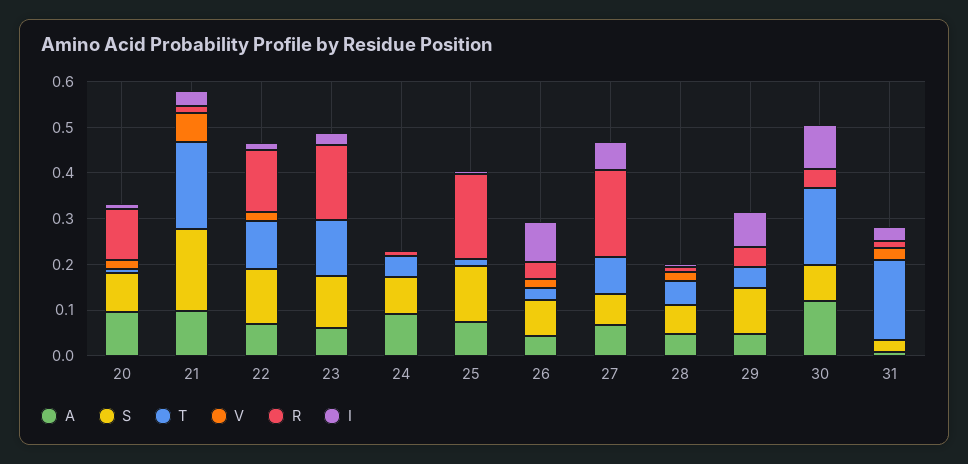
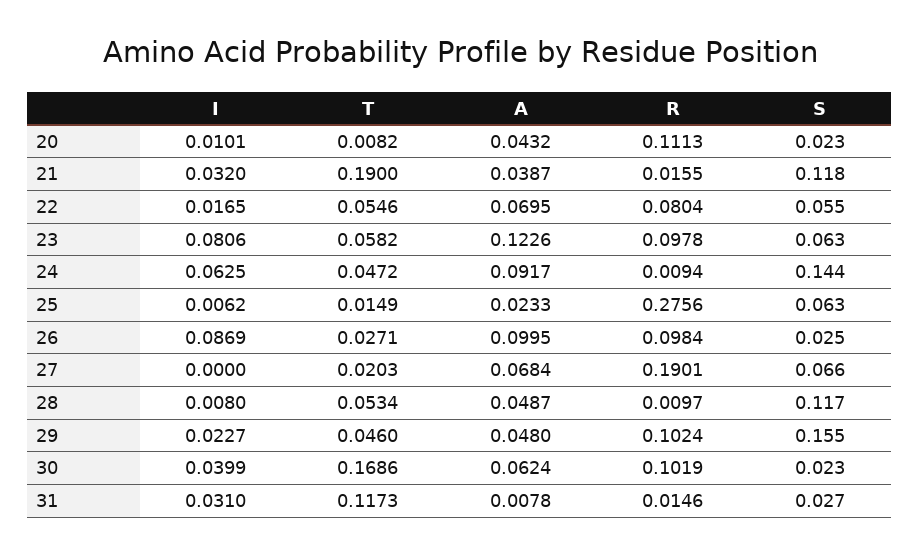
  {
    "A": {
-     "20": 0.1,
+     "20": 0.0432,
-     "21": 0.1,
+     "21": 0.0387,
      "22": 0.0695,
-     "23": 0.06,
+     "23": 0.1226,
      "24": 0.0917,
-     "25": 0.08,
+     "25": 0.0233,
-     "26": 0.04,
+     "26": 0.0995,
      "27": 0.0684,
      "28": 0.0487,
      "29": 0.048,
-     "30": 0.12,
+     "30": 0.0624,
      "31": 0.0078
    },
    "S": {
-     "20": 0.08,
+     "20": 0.023,
-     "21": 0.18,
+     "21": 0.118,
-     "22": 0.12,
+     "22": 0.055,
-     "23": 0.12,
+     "23": 0.063,
-     "24": 0.08,
+     "24": 0.144,
-     "25": 0.12,
+     "25": 0.063,
-     "26": 0.08,
+     "26": 0.025,
      "27": 0.066,
-     "28": 0.06,
+     "28": 0.117,
-     "29": 0.1,
+     "29": 0.155,
-     "30": 0.08,
+     "30": 0.023,
      "31": 0.027
    },
    "T": {
      "20": 0.0082,
      "21": 0.19,
-     "22": 0.1,
+     "22": 0.0546,
-     "23": 0.12,
+     "23": 0.0582,
      "24": 0.0472,
      "25": 0.0149,
      "26": 0.0271,
-     "27": 0.08,
+     "27": 0.0203,
      "28": 0.0534,
      "29": 0.046,
      "30": 0.1686,
-     "31": 0.18
+     "31": 0.1173
    },
-   "V": {
-     "20": 0.02,
-     "21": 0.06,
-     "22": 0.02,
-     "23": 0,
-     "24": 0,
-     "25": 0,
-     "26": 0.02,
-     "27": 0,
-     "28": 0.02,
-     "29": 0,
-     "30": 0,
-     "31": 0.02
-   },
    "R": {
      "20": 0.1113,
      "21": 0.0155,
-     "22": 0.14,
+     "22": 0.0804,
-     "23": 0.16,
+     "23": 0.0978,
      "24": 0.0094,
-     "25": 0.18,
+     "25": 0.2756,
-     "26": 0.04,
+     "26": 0.0984,
      "27": 0.1901,
      "28": 0.0097,
-     "29": 0.04,
+     "29": 0.1024,
-     "30": 0.04,
+     "30": 0.1019,
      "31": 0.0146
    },
    "I": {
      "20": 0.0101,
      "21": 0.032,
      "22": 0.0165,
-     "23": 0.02,
+     "23": 0.0806,
-     "24": 0,
+     "24": 0.0625,
      "25": 0.0062,
      "26": 0.0869,
-     "27": 0.06,
+     "27": 0,
      "28": 0.008,
-     "29": 0.08,
+     "29": 0.0227,
-     "30": 0.1,
+     "30": 0.0399,
      "31": 0.031
    }
  }

